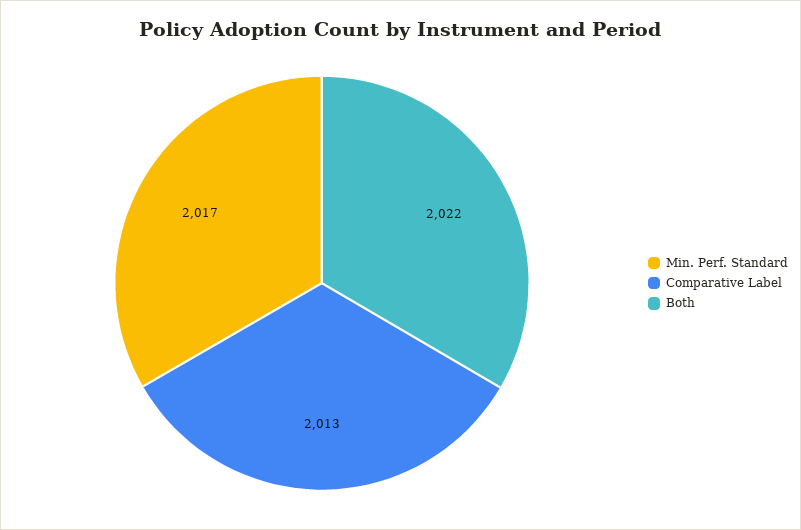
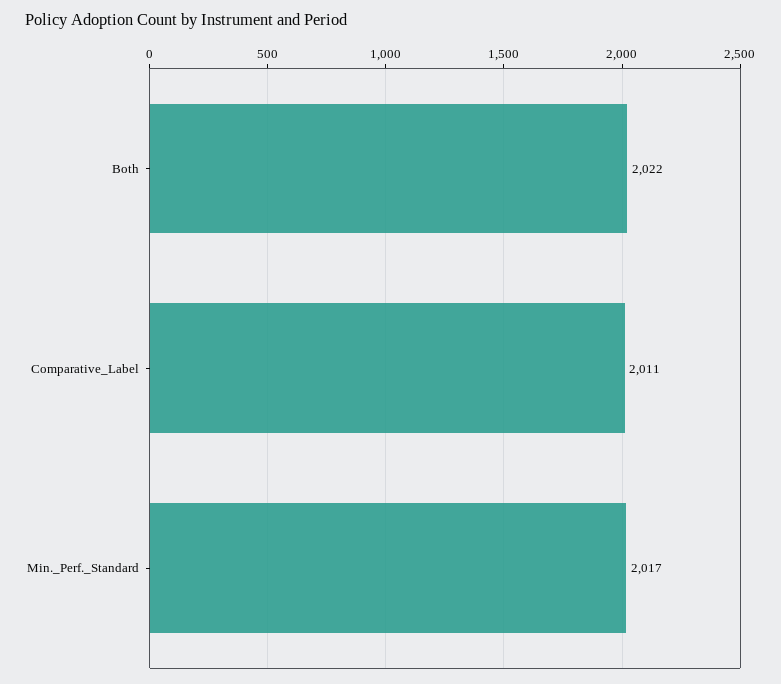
  {
    "Min. Perf. Standard": 2017,
-   "Comparative Label": 2013,
+   "Comparative Label": 2011,
    "Both": 2022
  }

